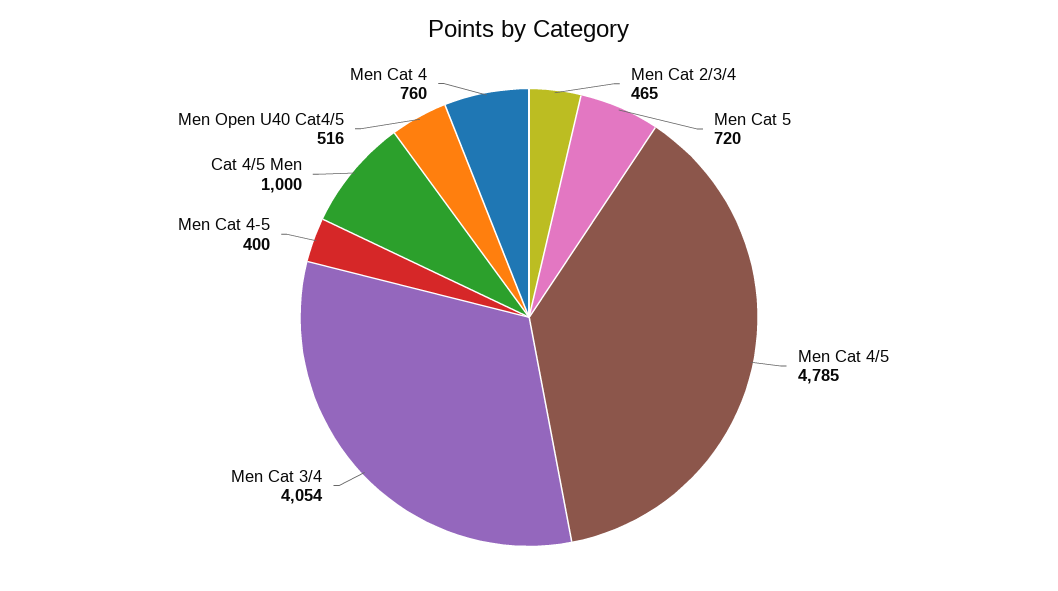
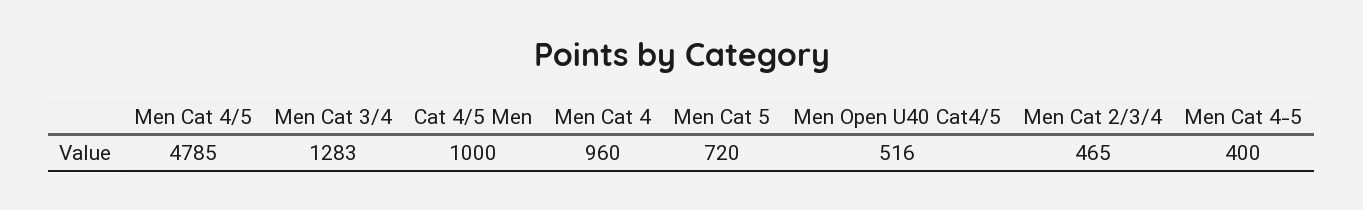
  {
    "Men Cat 2/3/4": 465,
    "Men Cat 5": 720,
    "Men Cat 4/5": 4785,
-   "Men Cat 3/4": 4054,
+   "Men Cat 3/4": 1283,
    "Men Cat 4-5": 400,
    "Cat 4/5 Men": 1000,
    "Men Open U40 Cat4/5": 516,
-   "Men Cat 4": 760
+   "Men Cat 4": 960
  }

